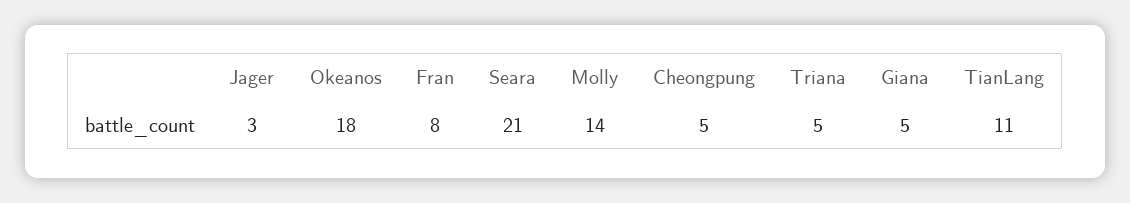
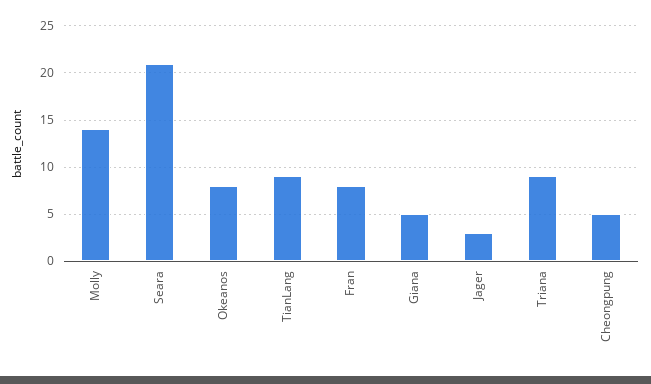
  {
    "Jager": 3,
-   "Okeanos": 18,
+   "Okeanos": 8,
    "Fran": 8,
    "Seara": 21,
    "Molly": 14,
    "Cheongpung": 5,
-   "Triana": 5,
+   "Triana": 9,
    "Giana": 5,
-   "TianLang": 11
+   "TianLang": 9
  }

